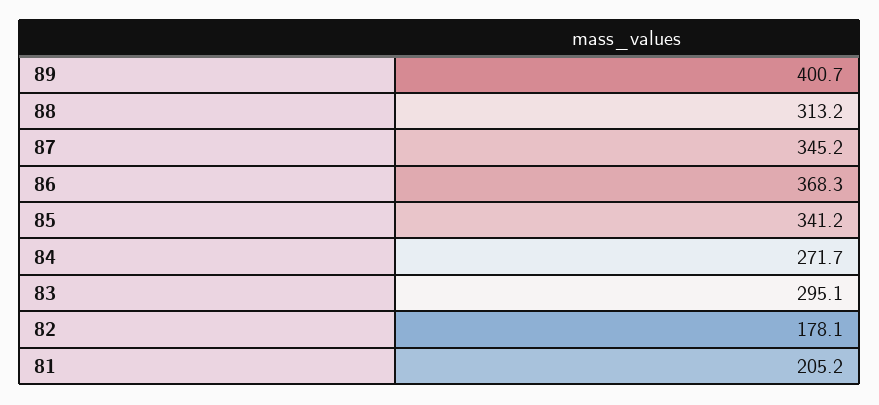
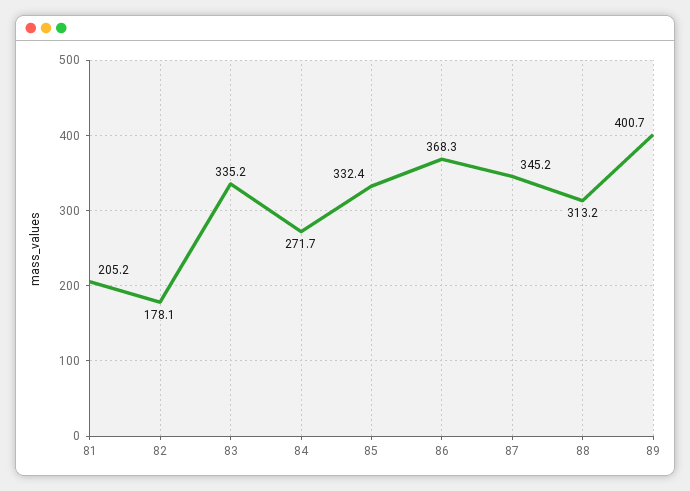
  {
    "89": 400.7,
    "88": 313.2,
    "87": 345.2,
    "86": 368.3,
-   "85": 341.2,
+   "85": 332.4,
    "84": 271.7,
-   "83": 295.1,
+   "83": 335.2,
    "82": 178.1,
    "81": 205.2
  }

